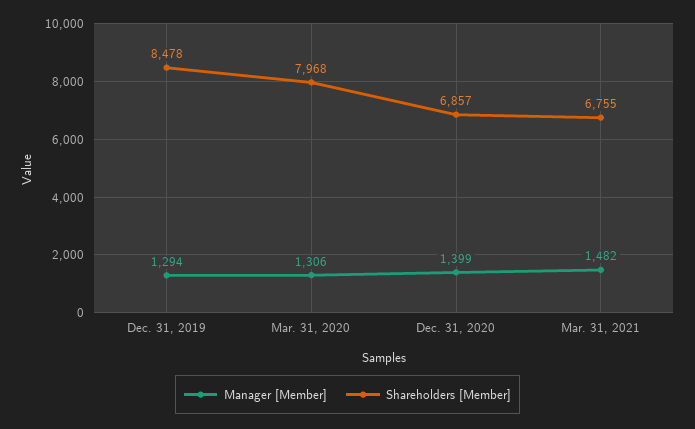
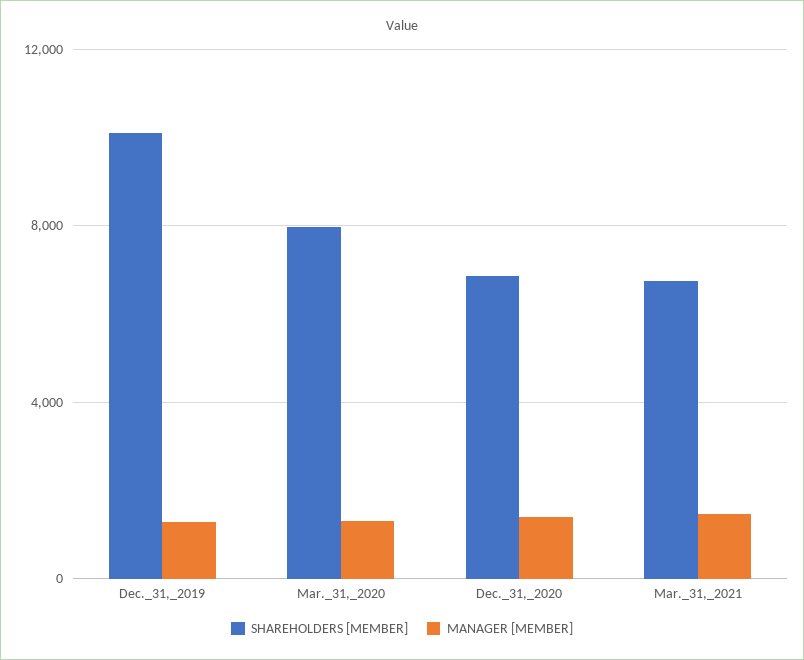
  {
    "Manager [Member]": {
      "Dec. 31, 2019": 1294,
      "Mar. 31, 2020": 1306,
      "Dec. 31, 2020": 1399,
      "Mar. 31, 2021": 1482
    },
    "Shareholders [Member]": {
-     "Dec. 31, 2019": 8478,
+     "Dec. 31, 2019": 10000,
      "Mar. 31, 2020": 7968,
      "Dec. 31, 2020": 6857,
      "Mar. 31, 2021": 6755
    }
  }

